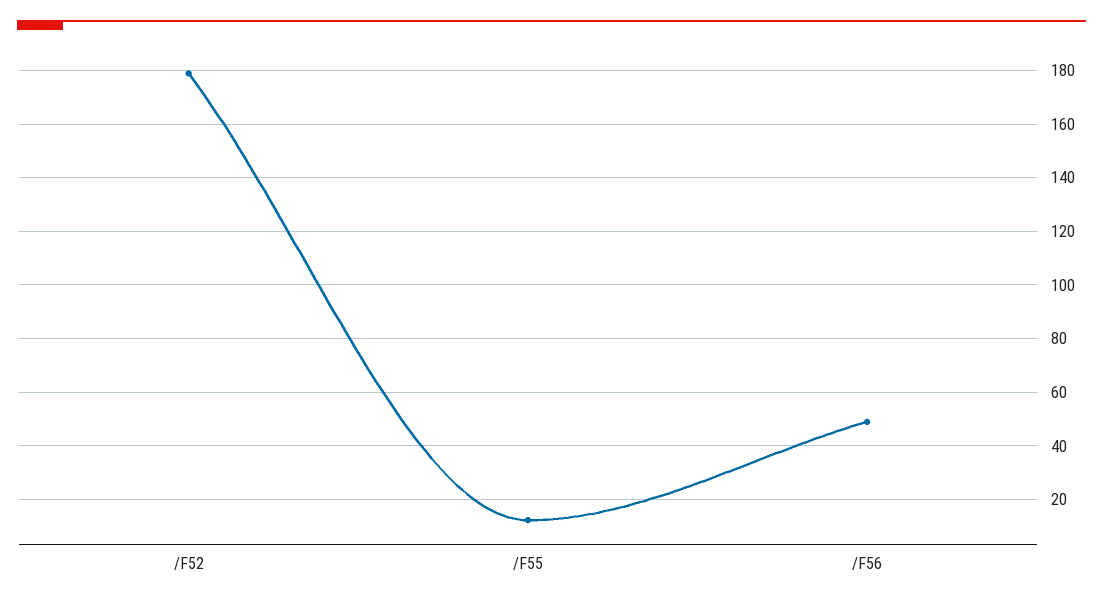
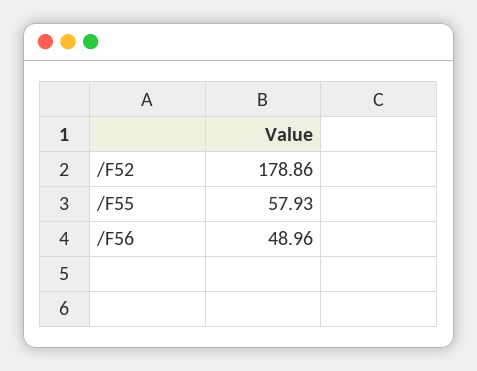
  {
    "/F52": 178.86,
-   "/F55": 12.5,
+   "/F55": 57.93,
    "/F56": 48.96
  }

